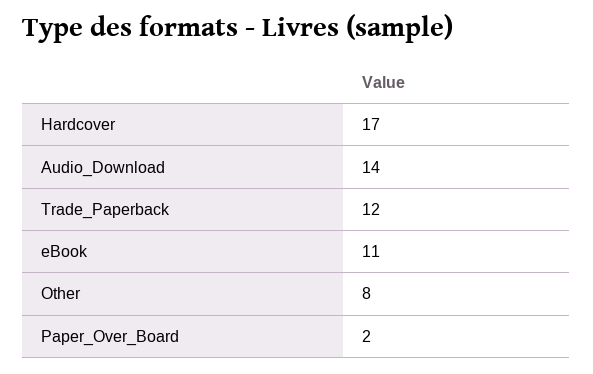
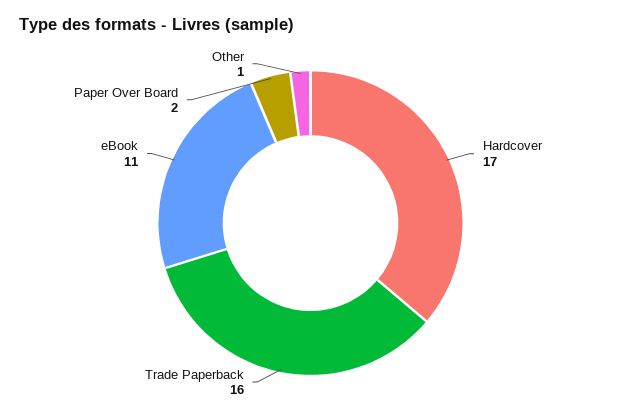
  {
    "Hardcover": 17,
-   "Audio_Download": 14,
-   "Trade_Paperback": 12,
+   "Trade_Paperback": 16,
    "eBook": 11,
-   "Other": 8,
+   "Other": 1,
    "Paper_Over_Board": 2
  }

